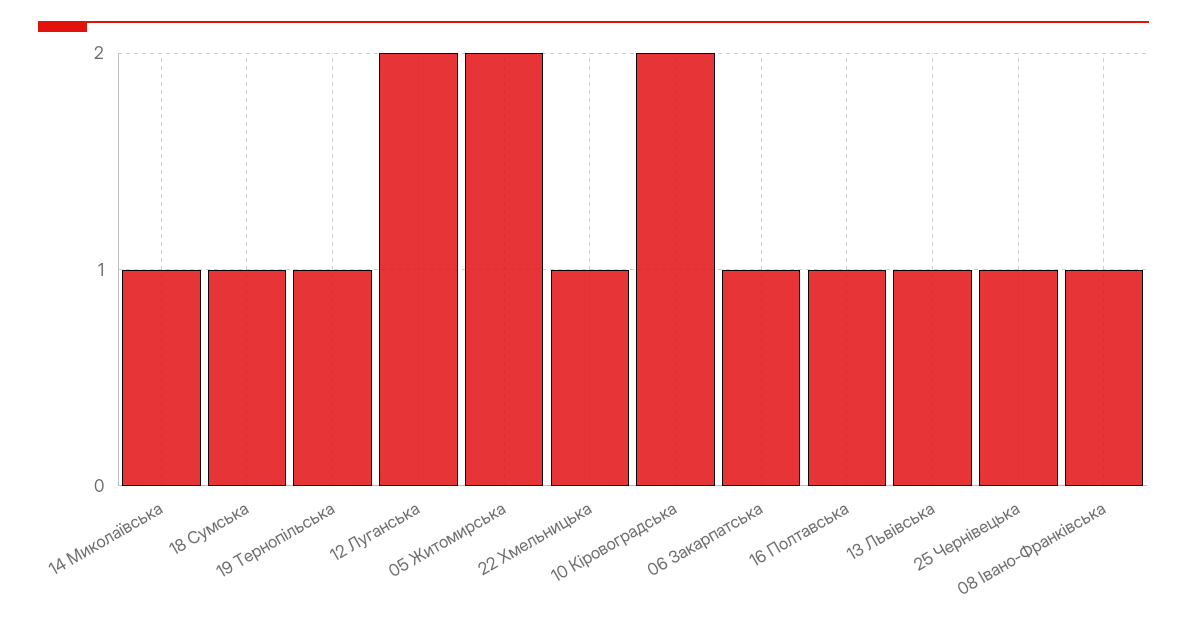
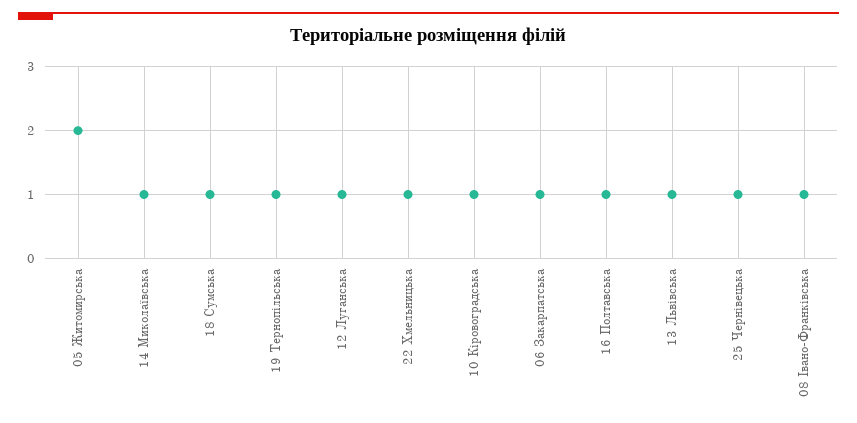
  {
    "14 Миколаївська": 1,
    "18 Сумська": 1,
    "19 Тернопільська": 1,
-   "12 Луганська": 2,
+   "12 Луганська": 1,
    "05 Житомирська": 2,
    "22 Хмельницька": 1,
-   "10 Кіровоградська": 2,
+   "10 Кіровоградська": 1,
    "06 Закарпатська": 1,
    "16 Полтавська": 1,
    "13 Львівська": 1,
    "25 Чернівецька": 1,
    "08 Івано-Франківська": 1
  }

